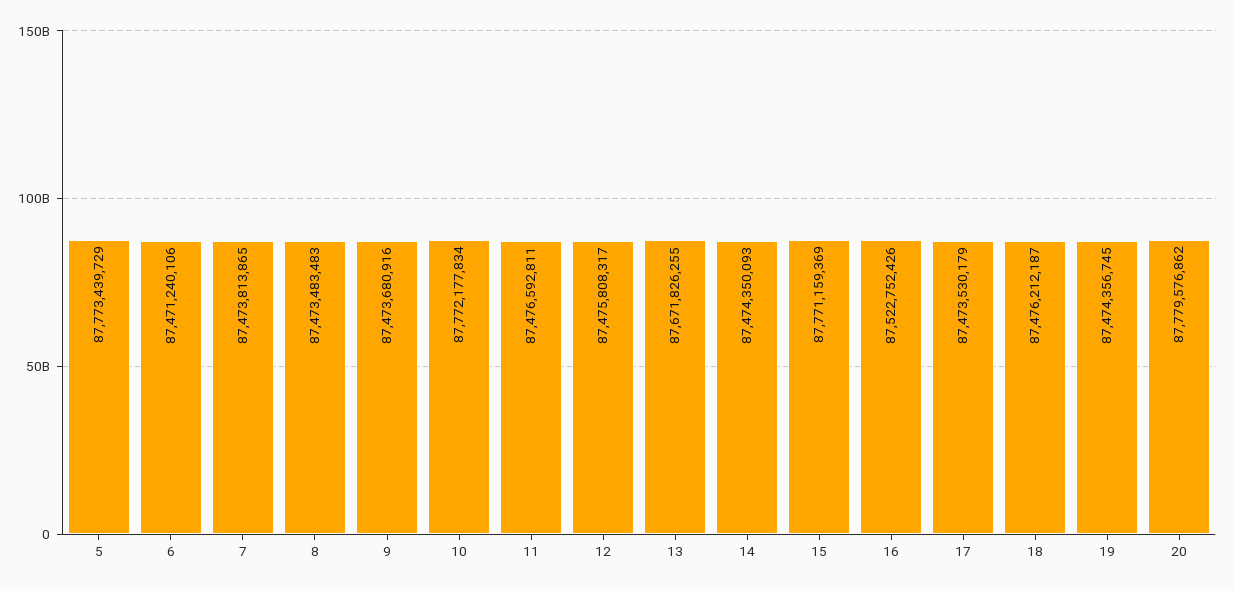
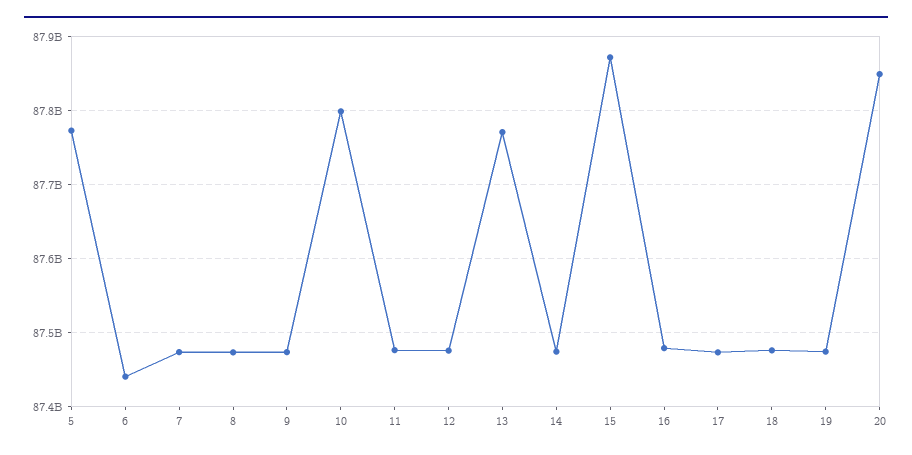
  {
    "5": 87773439729,
-   "6": 87471240106,
+   "6": 87440000000,
    "7": 87473813865,
    "8": 87473483483,
    "9": 87473680916,
-   "10": 87772177834,
+   "10": 87800000000,
    "11": 87476592811,
    "12": 87475808317,
-   "13": 87671826255,
+   "13": 87770000000,
    "14": 87474350093,
-   "15": 87771159369,
+   "15": 87870000000,
-   "16": 87522752426,
+   "16": 87480000000,
    "17": 87473530179,
    "18": 87476212187,
    "19": 87474356745,
-   "20": 87779576862
+   "20": 87850000000
  }

